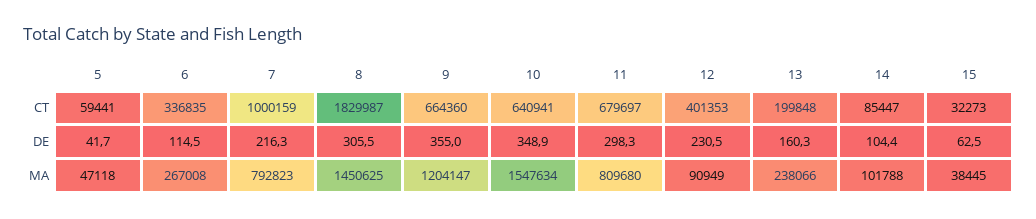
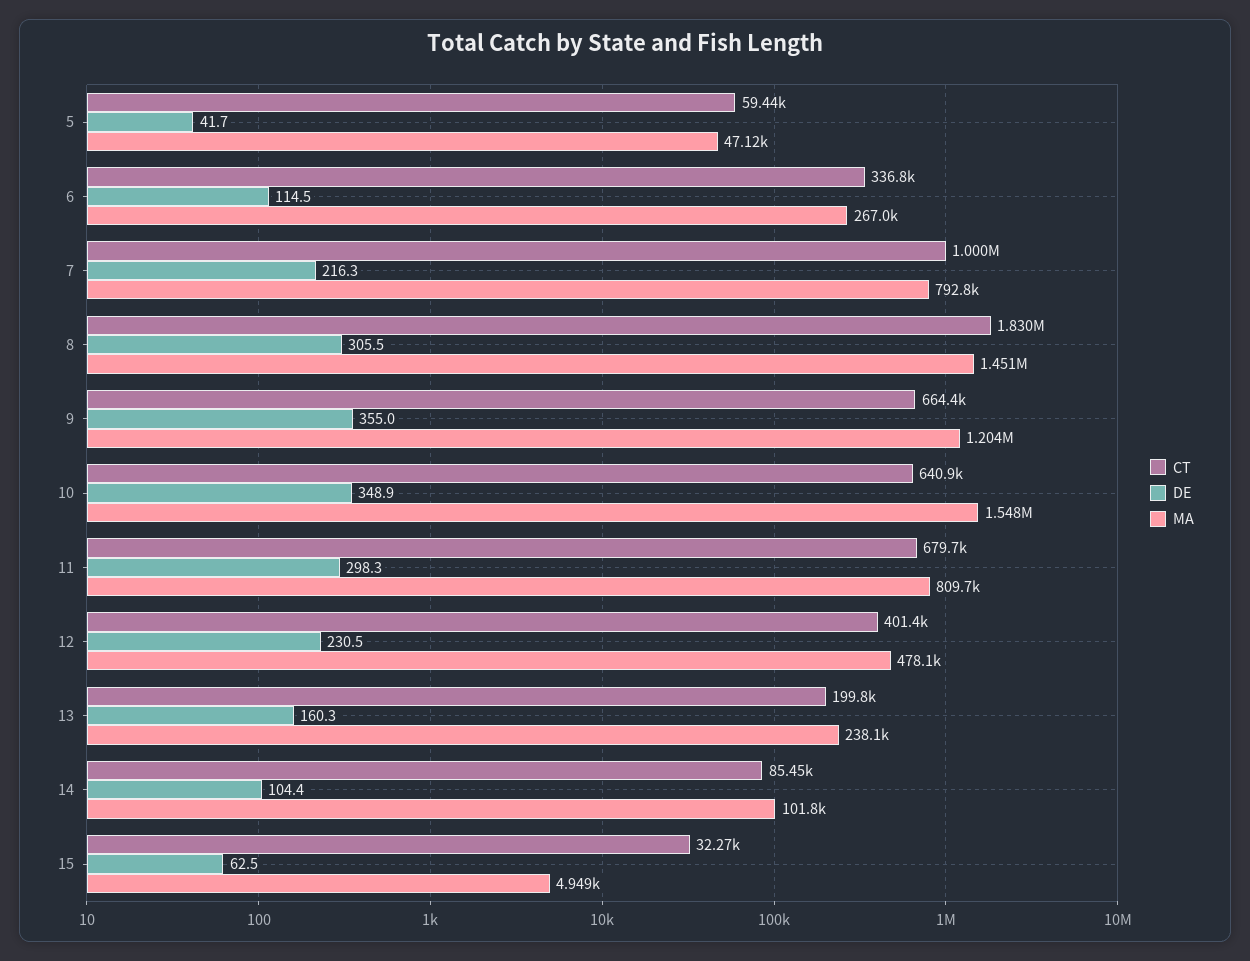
  {
    "CT": {
      "5": 59441,
      "6": 336835,
      "7": 1000159,
      "8": 1829987,
      "9": 664360,
      "10": 640941,
      "11": 679697,
      "12": 401353,
      "13": 199848,
      "14": 85447,
      "15": 32273
    },
    "DE": {
      "5": 41.7,
      "6": 114.5,
      "7": 216.3,
      "8": 305.5,
      "9": 355,
      "10": 348.9,
      "11": 298.3,
      "12": 230.5,
      "13": 160.3,
      "14": 104.4,
      "15": 62.5
    },
    "MA": {
      "5": 47118,
      "6": 267008,
      "7": 792823,
      "8": 1450625,
      "9": 1204147,
      "10": 1547634,
      "11": 809680,
-     "12": 90949,
+     "12": 478100,
      "13": 238066,
      "14": 101788,
-     "15": 38445
+     "15": 4949
    }
  }

